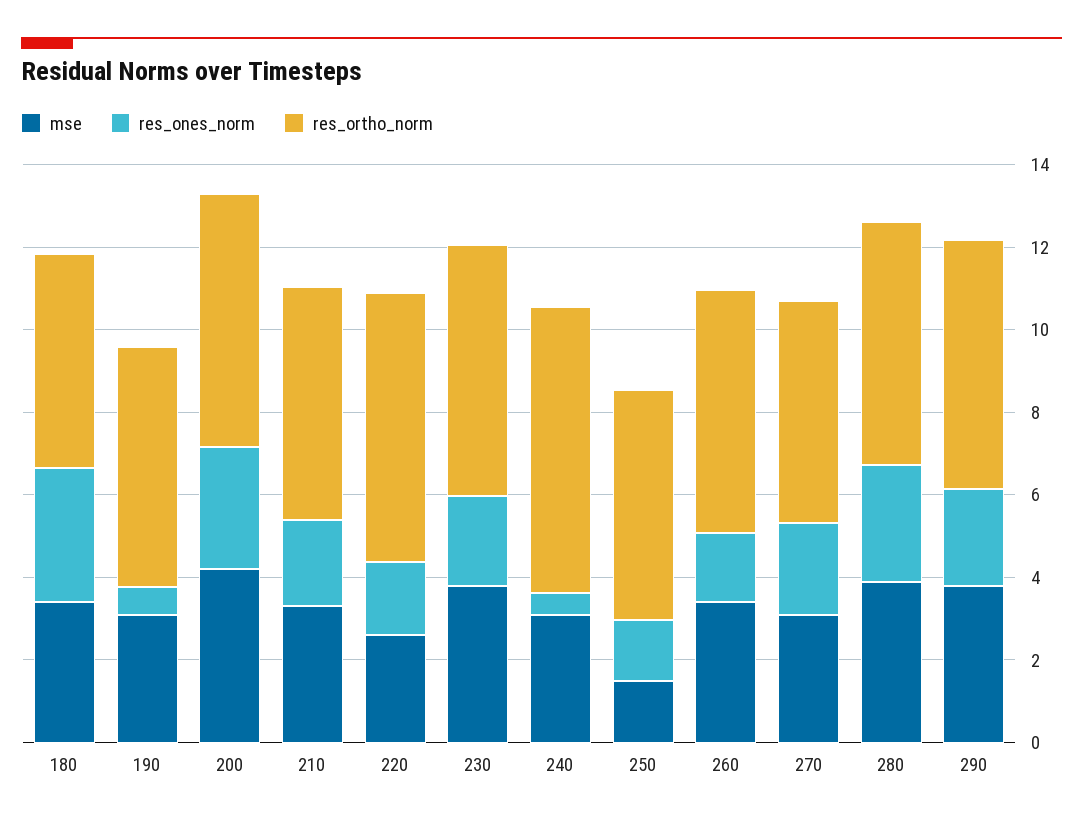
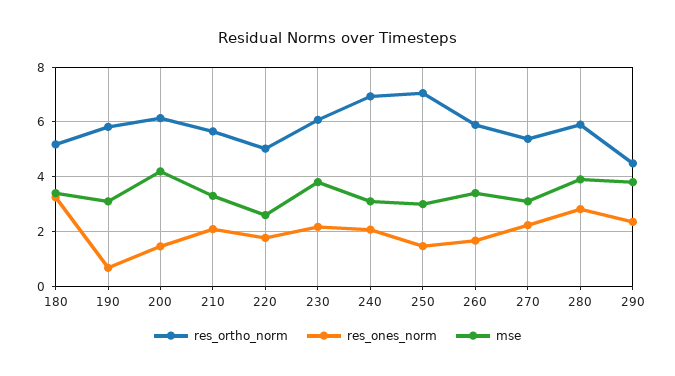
  {
    "mse": {
      "180": 3.5,
      "190": 3,
      "200": 4.25,
      "210": 3.25,
      "220": 2.5,
      "230": 3.75,
      "240": 3,
-     "250": 1.5,
+     "250": 3,
      "260": 3.5,
      "270": 3,
      "280": 4,
      "290": 3.75
    },
    "res_ones_norm": {
      "180": 3.25,
      "190": 0.75,
-     "200": 3,
+     "200": 1.5,
      "210": 2,
      "220": 1.75,
      "230": 2.25,
-     "240": 0.5,
+     "240": 2,
      "250": 1.5,
      "260": 1.75,
      "270": 2.25,
      "280": 2.75,
      "290": 2.25
    },
    "res_ortho_norm": {
      "180": 5.25,
      "190": 5.75,
      "200": 6.25,
      "210": 5.75,
-     "220": 6.5,
+     "220": 5,
      "230": 6,
      "240": 7,
-     "250": 5.5,
+     "250": 7,
      "260": 6,
      "270": 5.5,
      "280": 6,
-     "290": 6
+     "290": 4.5
    }
  }

